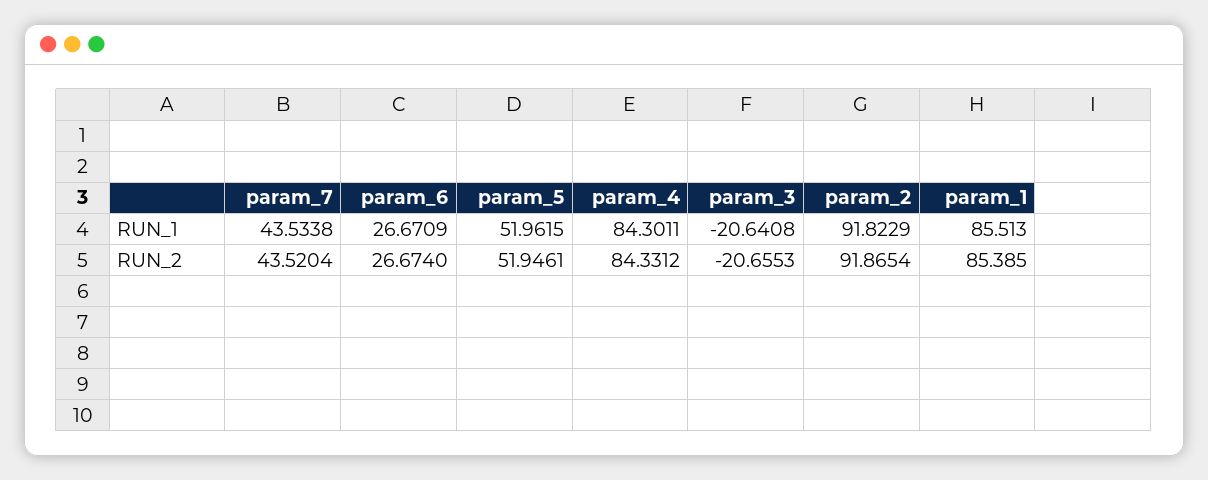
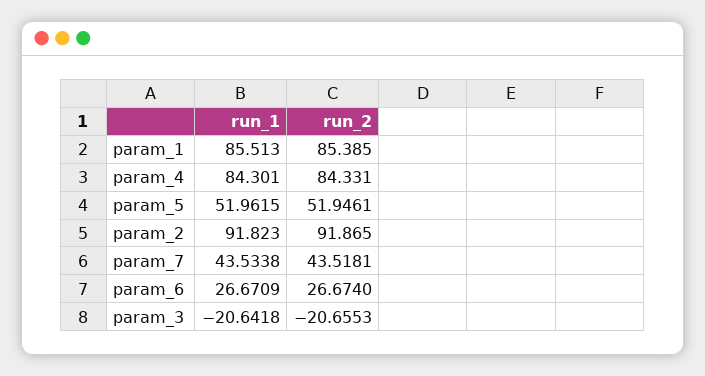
  {
    "param_7": {
      "RUN_1": 43.5338,
-     "RUN_2": 43.5204
+     "RUN_2": 43.5181
    },
    "param_6": {
      "RUN_1": 26.6709,
      "RUN_2": 26.674
    },
    "param_5": {
      "RUN_1": 51.9615,
      "RUN_2": 51.9461
    },
    "param_4": {
      "RUN_1": 84.3011,
      "RUN_2": 84.3312
    },
    "param_3": {
-     "RUN_1": -20.6408,
+     "RUN_1": -20.6418,
      "RUN_2": -20.6553
    },
    "param_2": {
      "RUN_1": 91.8229,
      "RUN_2": 91.8654
    },
    "param_1": {
      "RUN_1": 85.513,
      "RUN_2": 85.385
    }
  }

